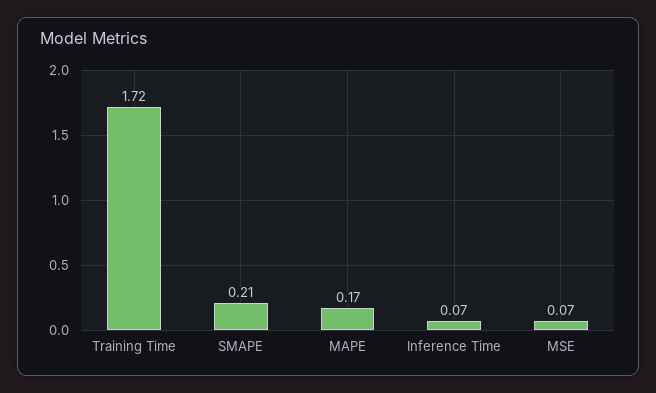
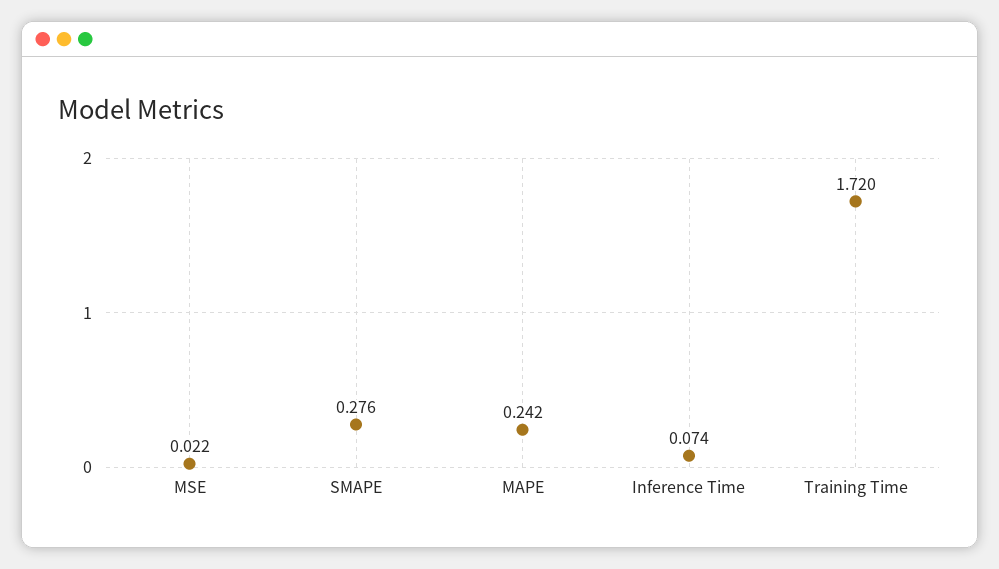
  {
    "Training Time": 1.72,
-   "SMAPE": 0.21,
+   "SMAPE": 0.276,
-   "MAPE": 0.17,
+   "MAPE": 0.242,
    "Inference Time": 0.074,
-   "MSE": 0.07
+   "MSE": 0.022
  }

